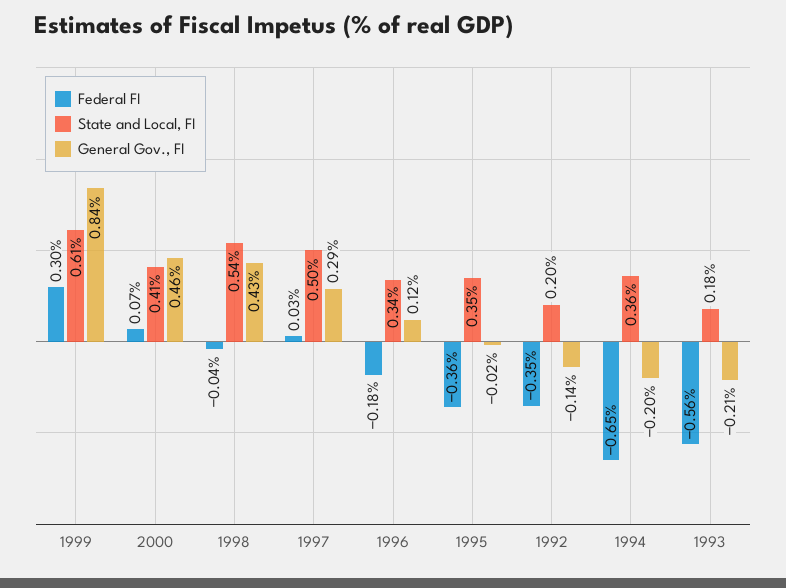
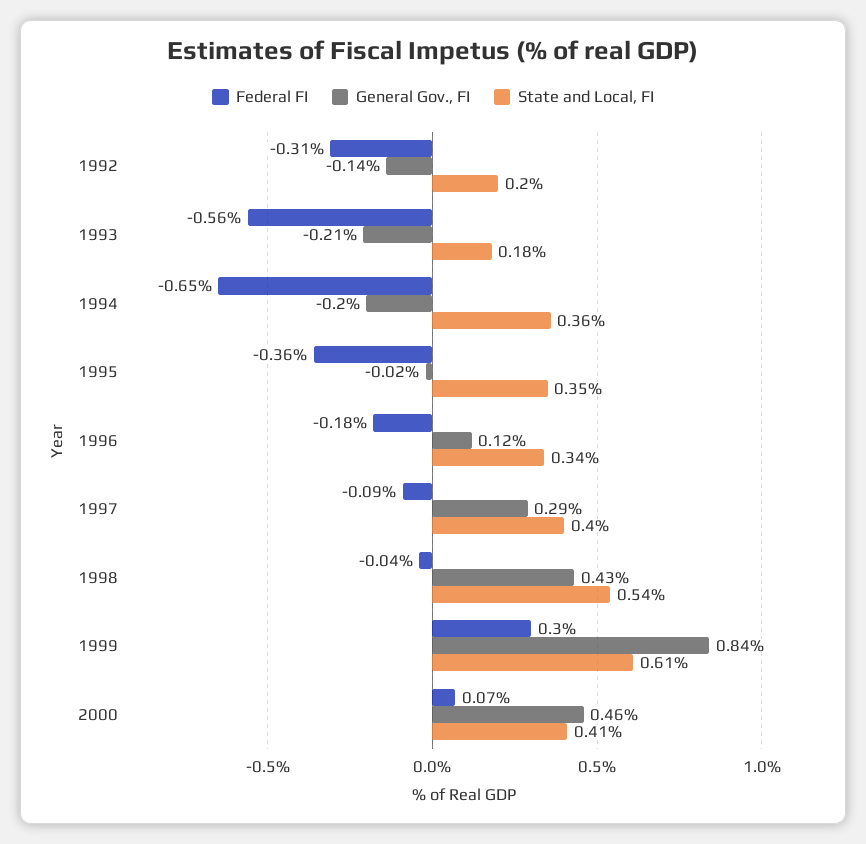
  {
    "Federal FI": {
      "1999": 0.3,
      "2000": 0.07,
      "1998": -0.04,
-     "1997": 0.03,
+     "1997": -0.09,
      "1996": -0.18,
      "1995": -0.36,
-     "1992": -0.35,
+     "1992": -0.31,
      "1994": -0.65,
      "1993": -0.56
    },
    "State and Local, FI": {
      "1999": 0.61,
      "2000": 0.41,
      "1998": 0.54,
-     "1997": 0.5,
+     "1997": 0.4,
      "1996": 0.34,
      "1995": 0.35,
      "1992": 0.2,
      "1994": 0.36,
      "1993": 0.18
    },
    "General Gov., FI": {
      "1999": 0.84,
      "2000": 0.46,
      "1998": 0.43,
      "1997": 0.29,
      "1996": 0.12,
      "1995": -0.02,
      "1992": -0.14,
      "1994": -0.2,
      "1993": -0.21
    }
  }

